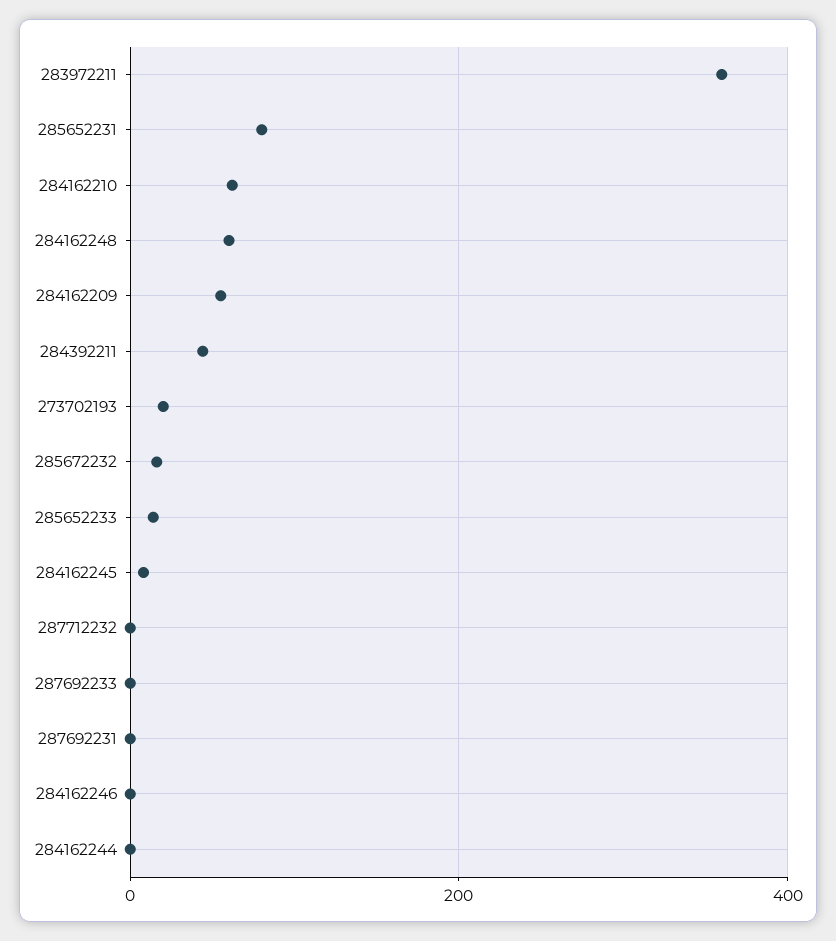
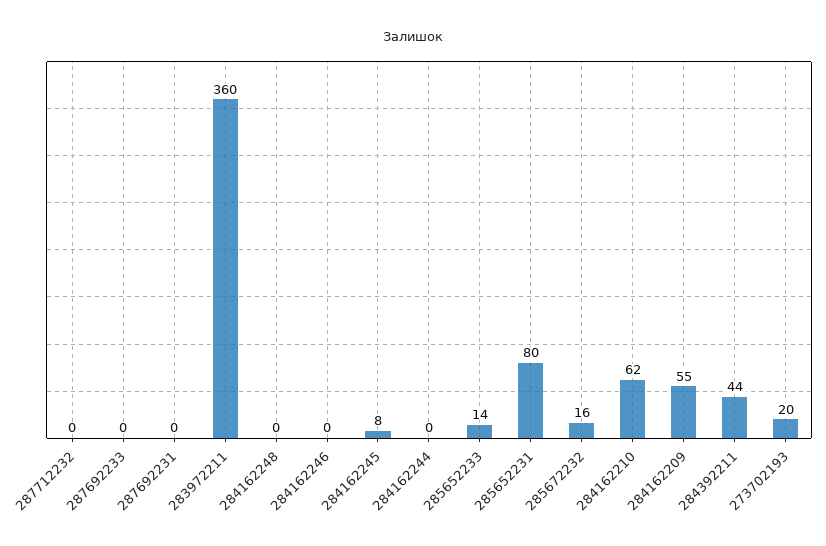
  {
    "283972211": 360,
    "285652231": 80,
    "284162210": 62,
-   "284162248": 60,
+   "284162248": 0,
    "284162209": 55,
    "284392211": 44,
    "273702193": 20,
    "285672232": 16,
    "285652233": 14,
    "284162245": 8,
    "287712232": 0,
    "287692233": 0,
    "287692231": 0,
    "284162246": 0,
    "284162244": 0
  }

